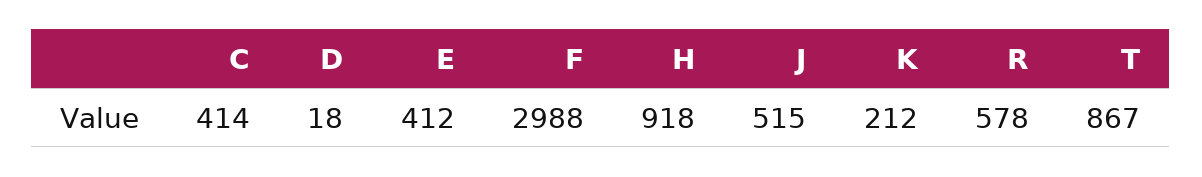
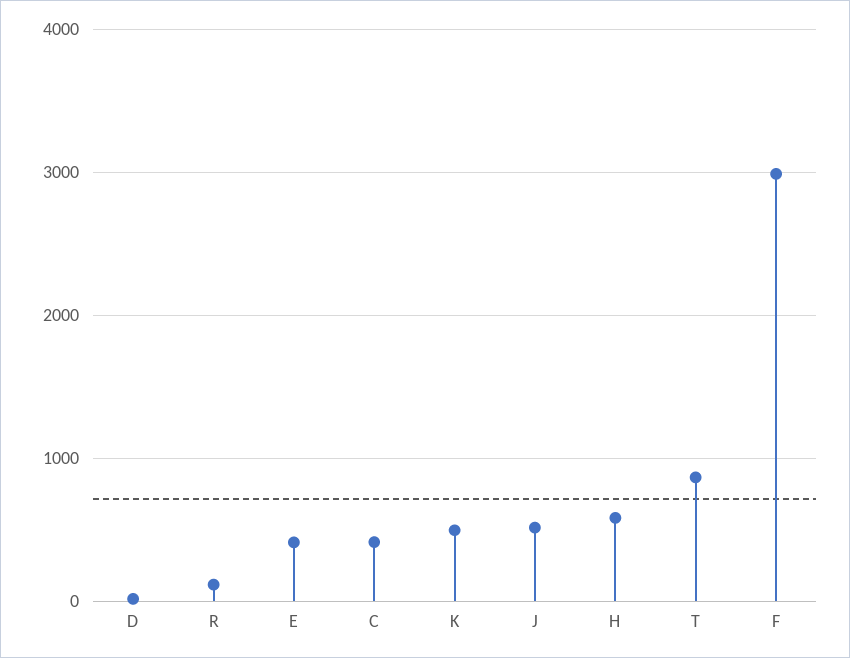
  {
    "C": 414,
    "D": 18,
    "E": 412,
    "F": 2988,
-   "H": 918,
+   "H": 600,
    "J": 515,
-   "K": 212,
+   "K": 500,
-   "R": 578,
+   "R": 100,
    "T": 867
  }

